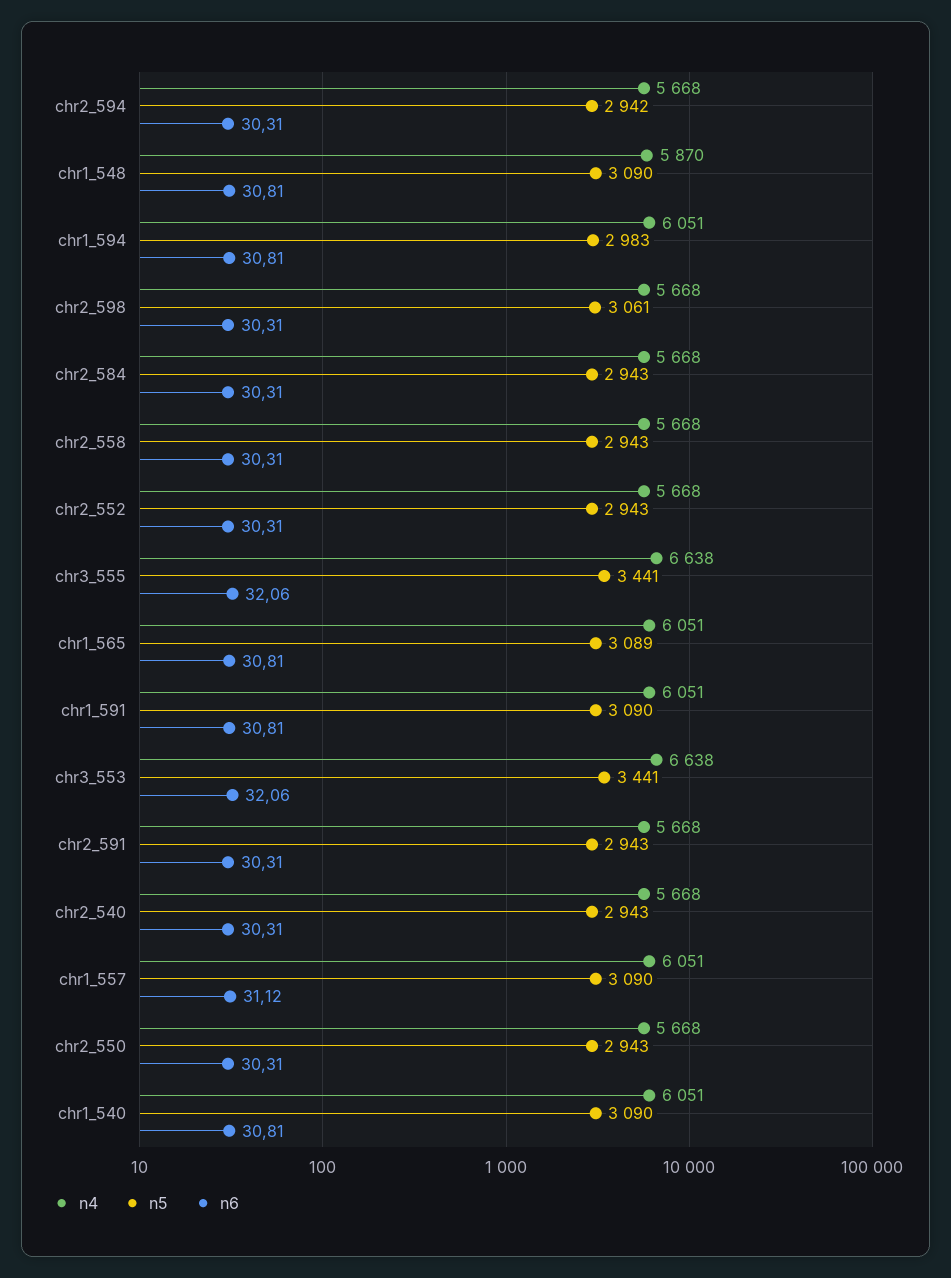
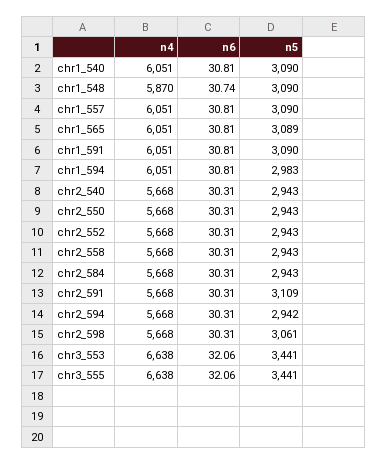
  {
    "n4": {
      "chr2_594": 5668,
      "chr1_548": 5870,
      "chr1_594": 6051,
      "chr2_598": 5668,
      "chr2_584": 5668,
      "chr2_558": 5668,
      "chr2_552": 5668,
      "chr3_555": 6638,
      "chr1_565": 6051,
      "chr1_591": 6051,
      "chr3_553": 6638,
      "chr2_591": 5668,
      "chr2_540": 5668,
      "chr1_557": 6051,
      "chr2_550": 5668,
      "chr1_540": 6051
    },
    "n5": {
      "chr2_594": 2942,
      "chr1_548": 3090,
      "chr1_594": 2983,
      "chr2_598": 3061,
      "chr2_584": 2943,
      "chr2_558": 2943,
      "chr2_552": 2943,
      "chr3_555": 3441,
      "chr1_565": 3089,
      "chr1_591": 3090,
      "chr3_553": 3441,
-     "chr2_591": 2943,
+     "chr2_591": 3109,
      "chr2_540": 2943,
      "chr1_557": 3090,
      "chr2_550": 2943,
      "chr1_540": 3090
    },
    "n6": {
      "chr2_594": 30.31,
-     "chr1_548": 30.81,
+     "chr1_548": 30.74,
      "chr1_594": 30.81,
      "chr2_598": 30.31,
      "chr2_584": 30.31,
      "chr2_558": 30.31,
      "chr2_552": 30.31,
      "chr3_555": 32.06,
      "chr1_565": 30.81,
      "chr1_591": 30.81,
      "chr3_553": 32.06,
      "chr2_591": 30.31,
      "chr2_540": 30.31,
-     "chr1_557": 31.12,
+     "chr1_557": 30.81,
      "chr2_550": 30.31,
      "chr1_540": 30.81
    }
  }

